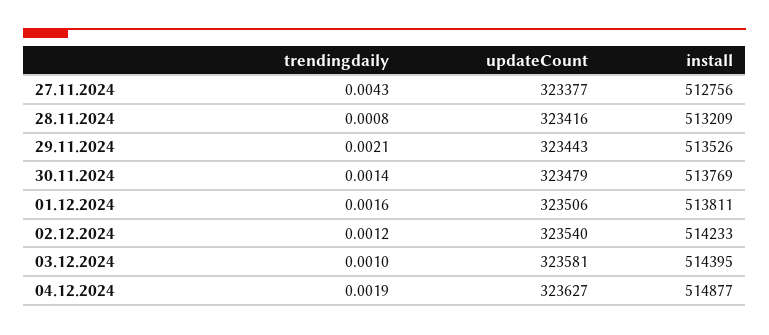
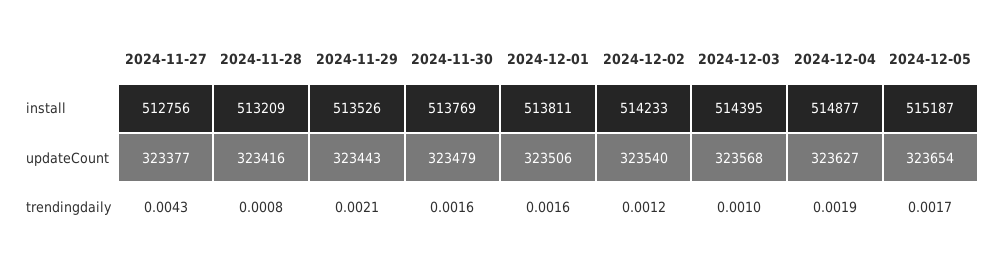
  {
    "trendingdaily": {
      "27.11.2024": 0.0043,
      "28.11.2024": 0.0008,
      "29.11.2024": 0.0021,
-     "30.11.2024": 0.0014,
+     "30.11.2024": 0.0016,
      "01.12.2024": 0.0016,
      "02.12.2024": 0.0012,
      "03.12.2024": 0.001,
-     "04.12.2024": 0.0019
+     "04.12.2024": 0.0019,
+     "2024-12-05": 0.0017
    },
    "updateCount": {
      "27.11.2024": 323377,
      "28.11.2024": 323416,
      "29.11.2024": 323443,
      "30.11.2024": 323479,
      "01.12.2024": 323506,
      "02.12.2024": 323540,
-     "03.12.2024": 323581,
+     "03.12.2024": 323568,
-     "04.12.2024": 323627
+     "04.12.2024": 323627,
+     "2024-12-05": 323654
    },
    "install": {
      "27.11.2024": 512756,
      "28.11.2024": 513209,
      "29.11.2024": 513526,
      "30.11.2024": 513769,
      "01.12.2024": 513811,
      "02.12.2024": 514233,
      "03.12.2024": 514395,
-     "04.12.2024": 514877
+     "04.12.2024": 514877,
+     "2024-12-05": 515187
    }
  }

